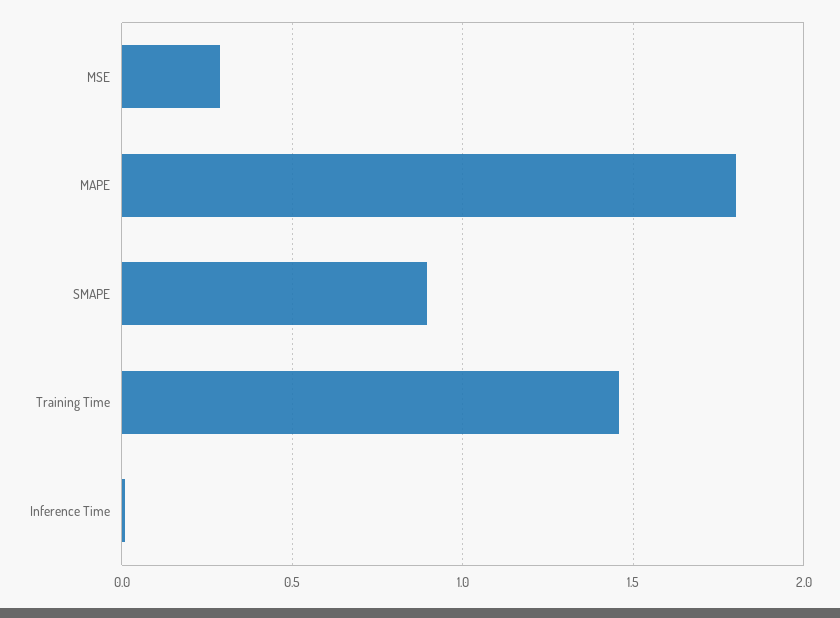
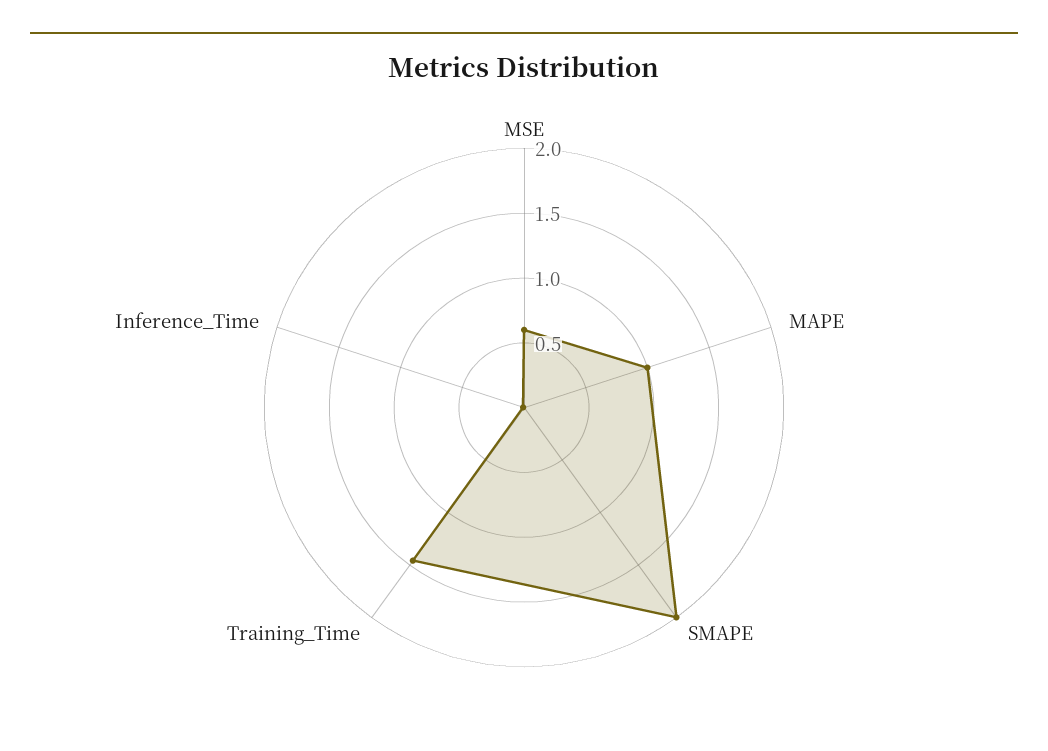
  {
-   "MSE": 0.3,
+   "MSE": 0.6,
-   "MAPE": 1.8,
+   "MAPE": 1,
-   "SMAPE": 0.9,
+   "SMAPE": 2,
    "Training Time": 1.45,
    "Inference Time": 0
  }

